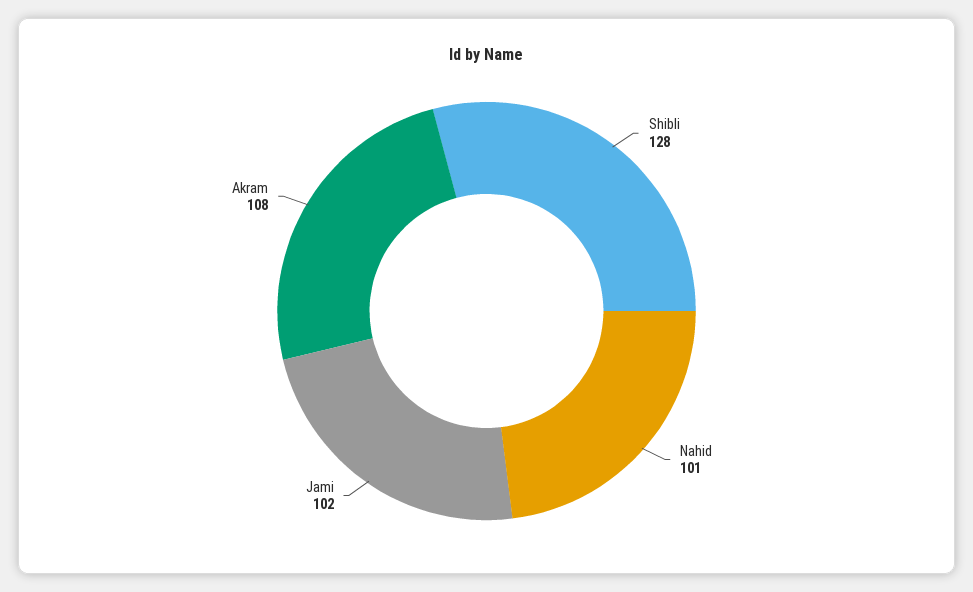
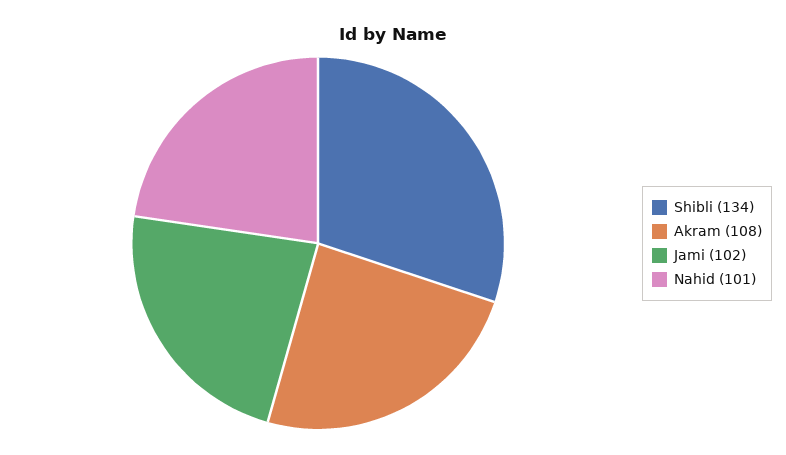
  {
-   "Shibli": 128,
+   "Shibli": 134,
    "Nahid": 101,
    "Jami": 102,
    "Akram": 108
  }

